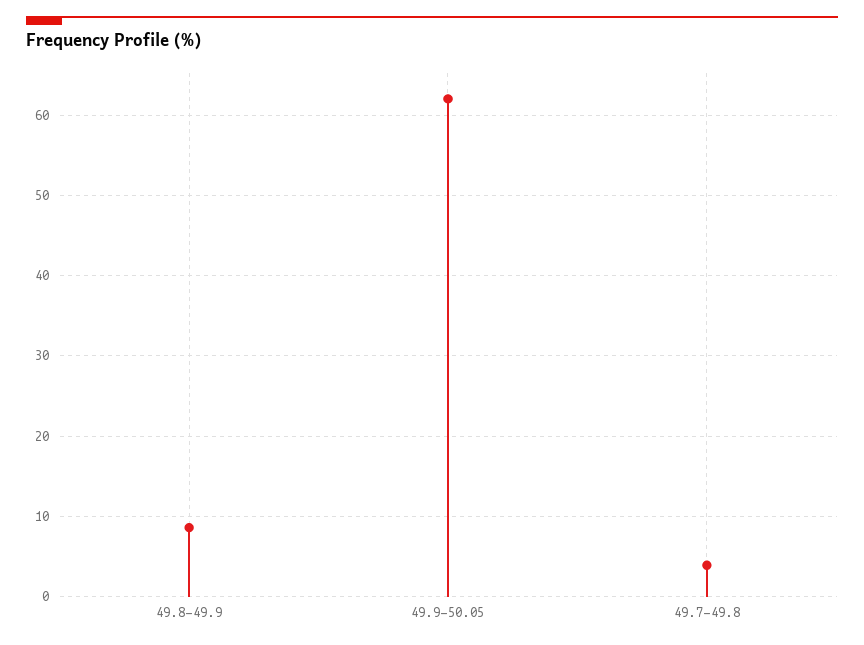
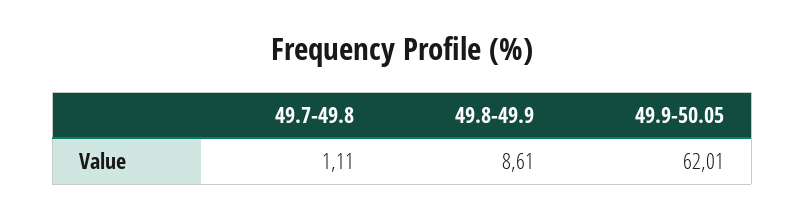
  {
    "49.8-49.9": 8.61,
    "49.9-50.05": 62.01,
-   "49.7-49.8": 4
+   "49.7-49.8": 1.11
  }

